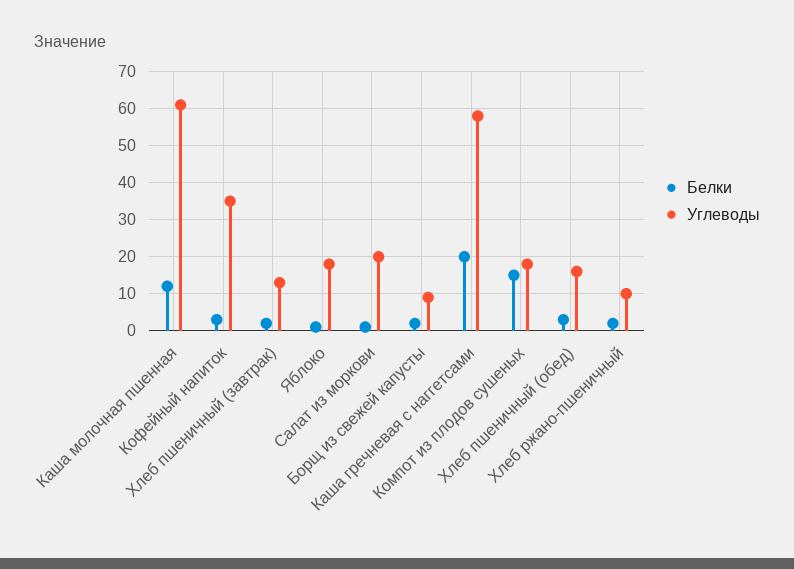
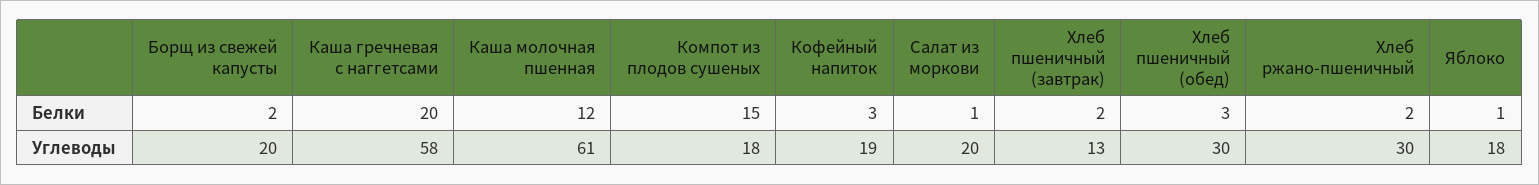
  {
    "Белки": {
      "Каша молочная пшенная": 12,
      "Кофейный напиток": 3,
      "Хлеб пшеничный (завтрак)": 2,
      "Яблоко": 1,
      "Салат из моркови": 1,
      "Борщ из свежей капусты": 2,
      "Каша гречневая с наггетсами": 20,
      "Компот из плодов сушеных": 15,
      "Хлеб пшеничный (обед)": 3,
      "Хлеб ржано-пшеничный": 2
    },
    "Углеводы": {
      "Каша молочная пшенная": 61,
-     "Кофейный напиток": 35,
+     "Кофейный напиток": 19,
      "Хлеб пшеничный (завтрак)": 13,
      "Яблоко": 18,
      "Салат из моркови": 20,
-     "Борщ из свежей капусты": 10,
+     "Борщ из свежей капусты": 20,
      "Каша гречневая с наггетсами": 58,
      "Компот из плодов сушеных": 18,
-     "Хлеб пшеничный (обед)": 15,
+     "Хлеб пшеничный (обед)": 30,
-     "Хлеб ржано-пшеничный": 10
+     "Хлеб ржано-пшеничный": 30
    }
  }

